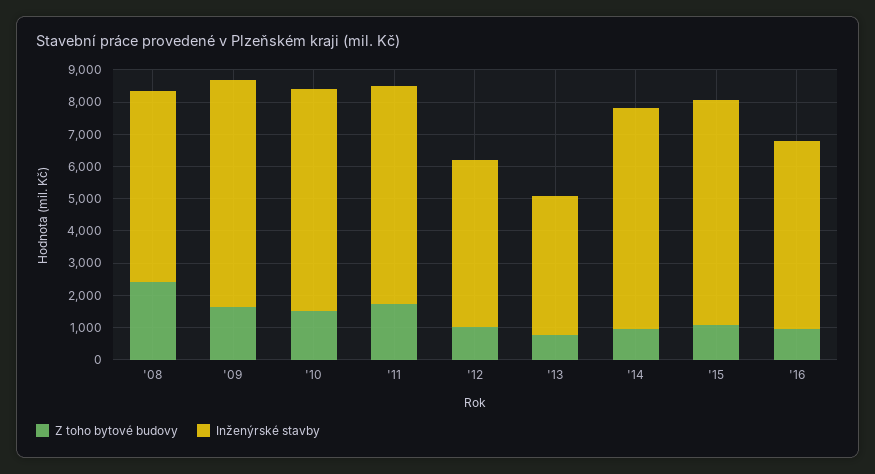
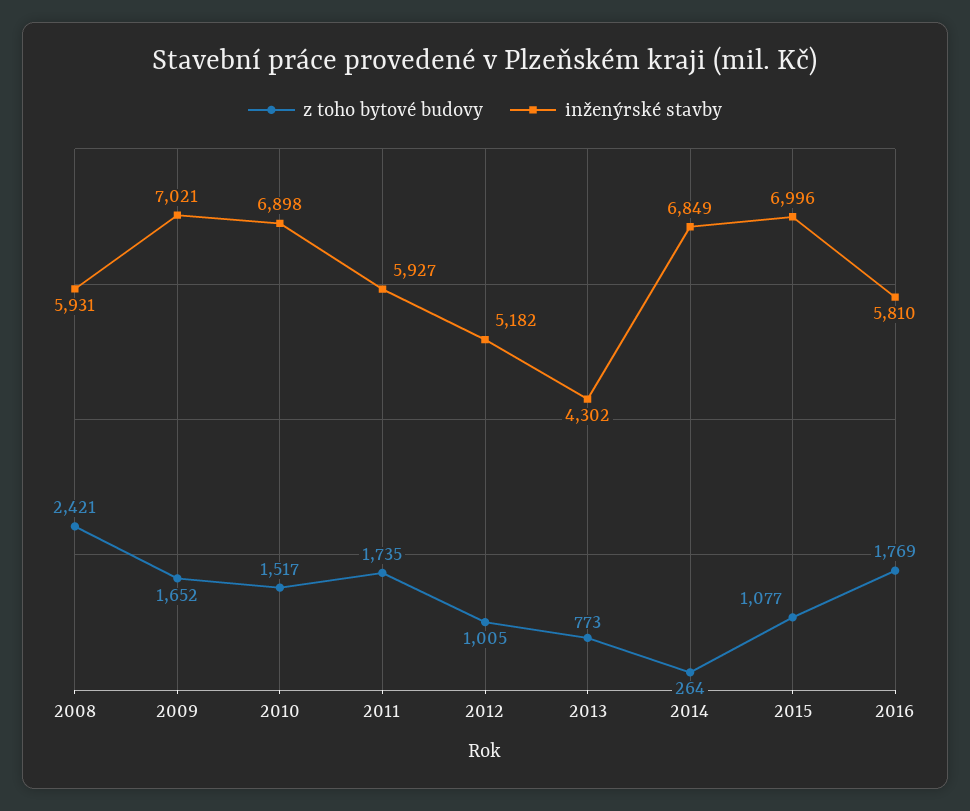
  {
    "Z toho bytové budovy": {
      "'08": 2421,
      "'09": 1652,
      "'10": 1517,
      "'11": 1735,
      "'12": 1005,
      "'13": 773,
-     "'14": 1000,
+     "'14": 264,
      "'15": 1077,
-     "'16": 1000
+     "'16": 1769
    },
    "Inženýrské stavby": {
      "'08": 5931,
      "'09": 7021,
      "'10": 6898,
-     "'11": 6750,
+     "'11": 5927,
      "'12": 5182,
      "'13": 4302,
      "'14": 6849,
      "'15": 6996,
      "'16": 5810
    }
  }

